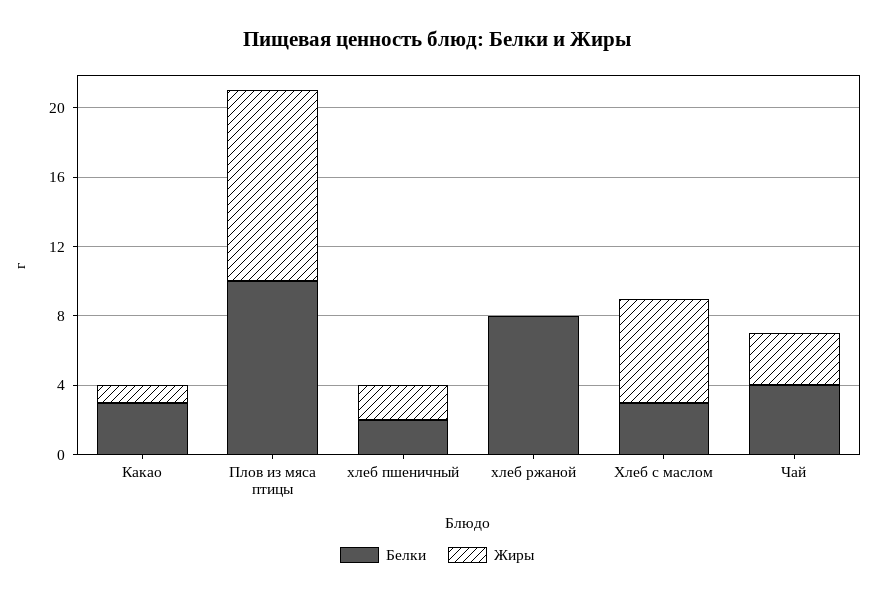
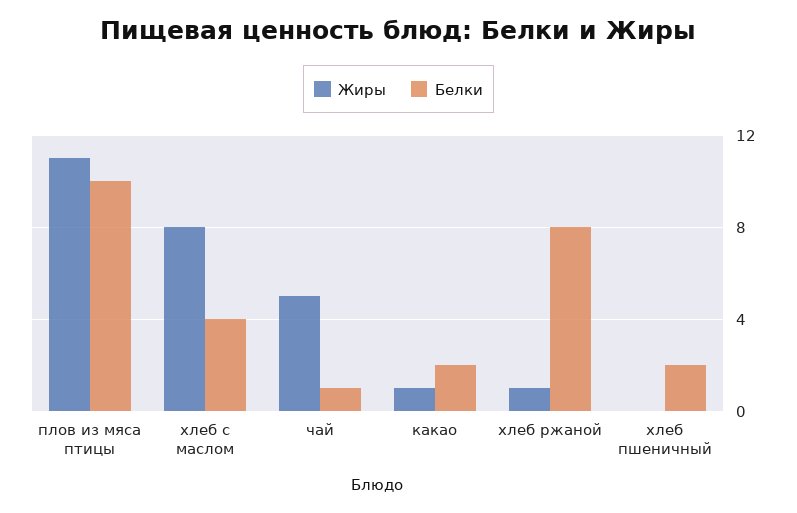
  {
    "Белки": {
-     "Какао": 3,
+     "Какао": 2,
      "Плов из мяса птицы": 10,
      "хлеб пшеничный": 2,
      "хлеб ржаной": 8,
-     "Хлеб с маслом": 3,
+     "Хлеб с маслом": 4,
-     "Чай": 4
+     "Чай": 1
    },
    "Жиры": {
      "Какао": 1,
      "Плов из мяса птицы": 11,
-     "хлеб пшеничный": 2,
+     "хлеб пшеничный": 0,
-     "хлеб ржаной": 0,
+     "хлеб ржаной": 1,
-     "Хлеб с маслом": 6,
+     "Хлеб с маслом": 8,
-     "Чай": 3
+     "Чай": 5
    }
  }

